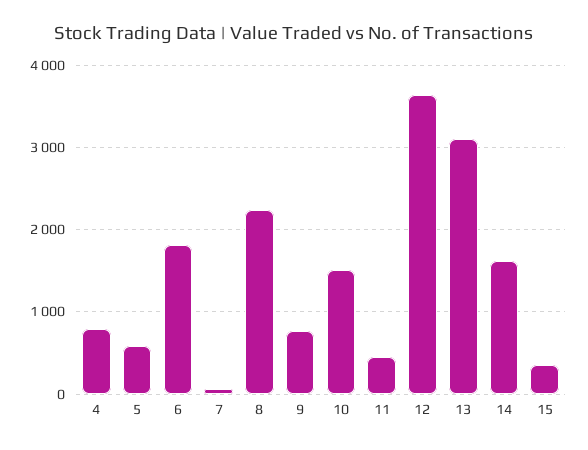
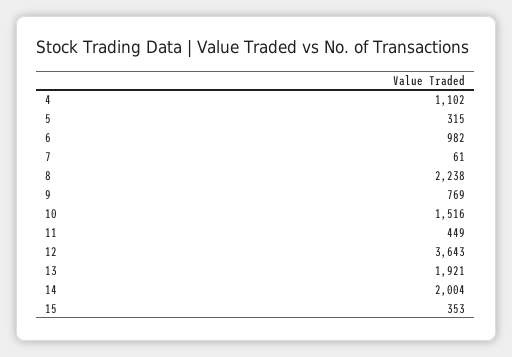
  {
-   "4": 800,
+   "4": 1102,
-   "5": 600,
+   "5": 315,
-   "6": 1800,
+   "6": 982,
    "7": 61,
    "8": 2238,
    "9": 769,
    "10": 1516,
    "11": 449,
    "12": 3643,
-   "13": 3100,
+   "13": 1921,
-   "14": 1600,
+   "14": 2004,
    "15": 353
  }

